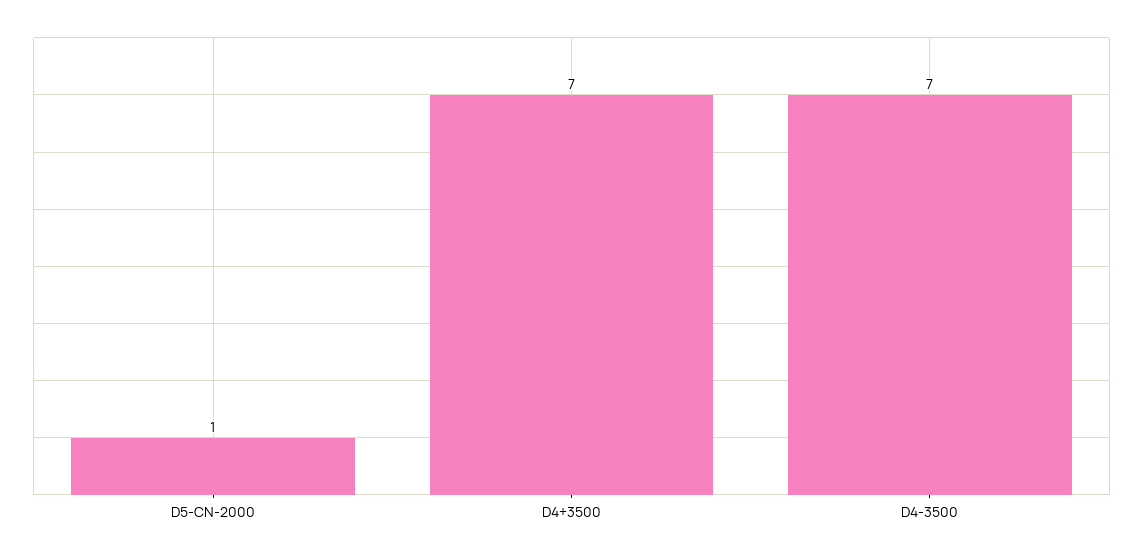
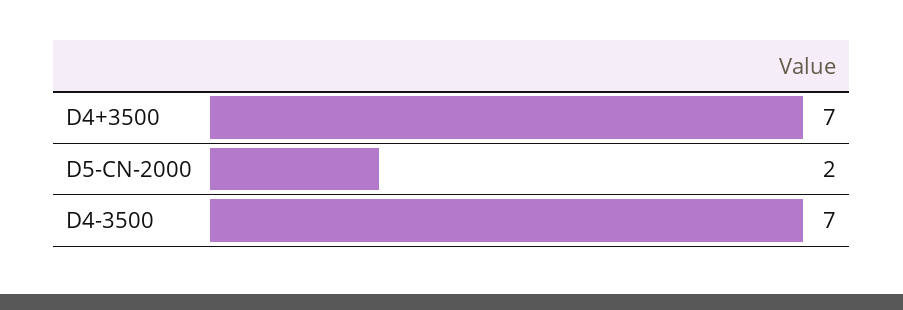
  {
-   "D5-CN-2000": 1,
+   "D5-CN-2000": 2,
    "D4+3500": 7,
    "D4-3500": 7
  }

